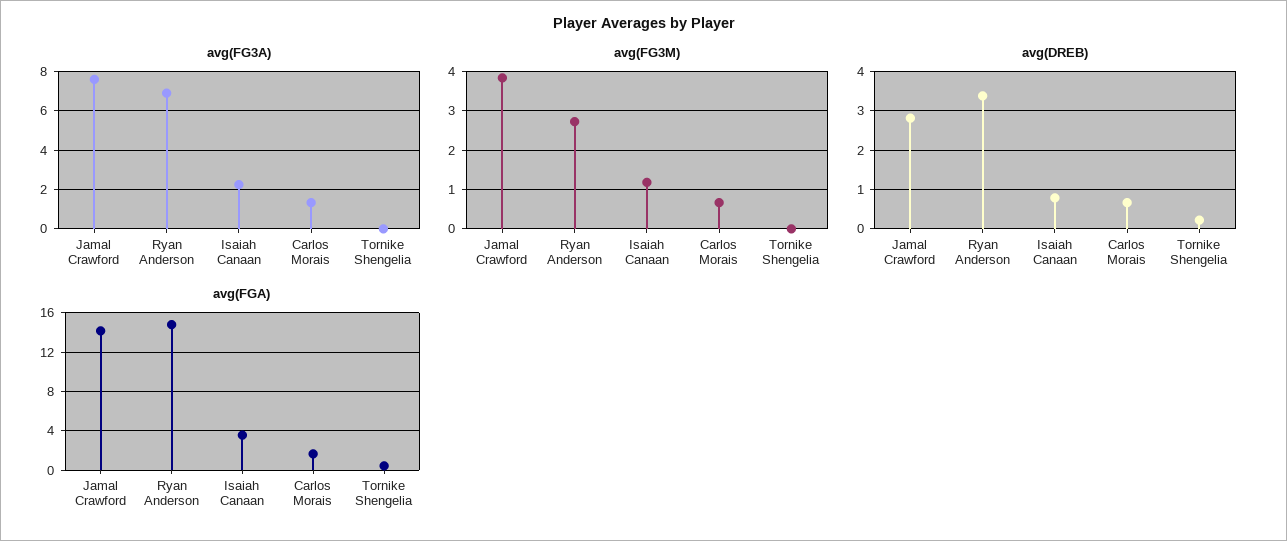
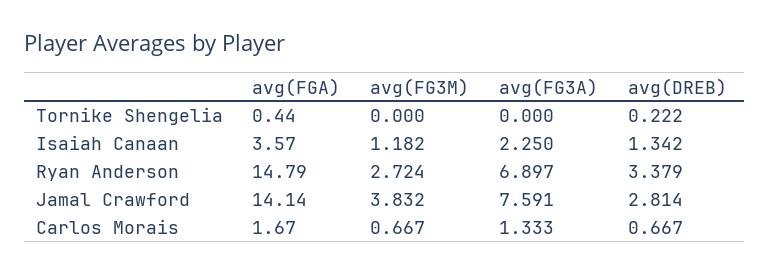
  {
    "avg(FG3A)": {
      "Jamal Crawford": 7.591,
      "Ryan Anderson": 6.897,
      "Isaiah Canaan": 2.25,
      "Carlos Morais": 1.333,
      "Tornike Shengelia": 0
    },
    "avg(FG3M)": {
      "Jamal Crawford": 3.832,
      "Ryan Anderson": 2.724,
      "Isaiah Canaan": 1.182,
      "Carlos Morais": 0.667,
      "Tornike Shengelia": 0
    },
    "avg(DREB)": {
      "Jamal Crawford": 2.814,
      "Ryan Anderson": 3.379,
-     "Isaiah Canaan": 0.8,
+     "Isaiah Canaan": 1.342,
      "Carlos Morais": 0.667,
      "Tornike Shengelia": 0.222
    },
    "avg(FGA)": {
      "Jamal Crawford": 14.14,
      "Ryan Anderson": 14.79,
      "Isaiah Canaan": 3.57,
      "Carlos Morais": 1.67,
      "Tornike Shengelia": 0.44
    }
  }

